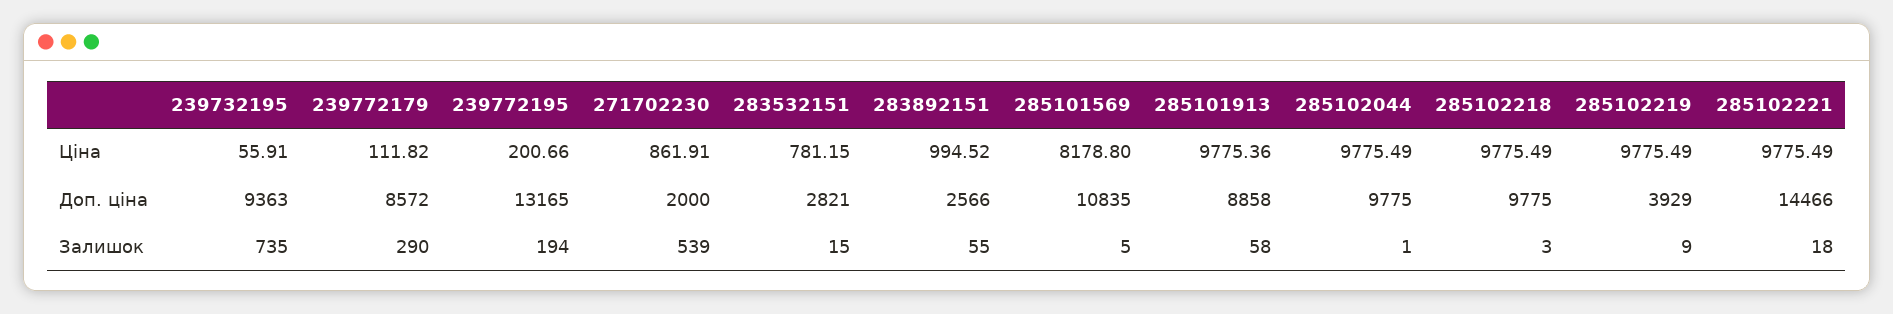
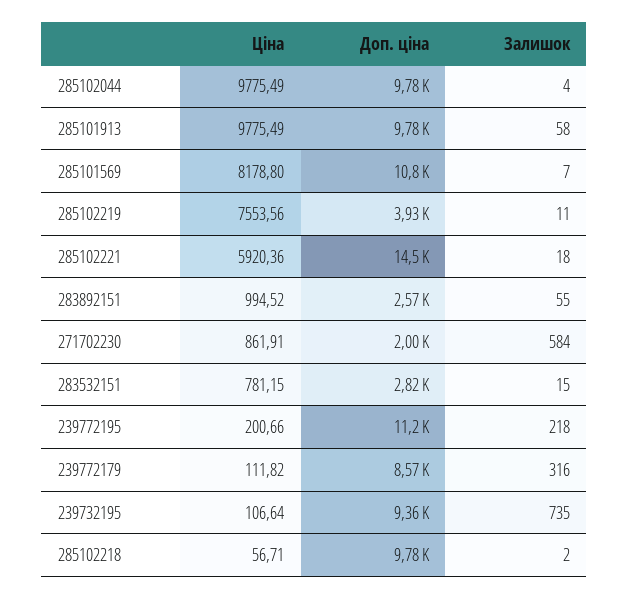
  {
    "239732195": {
-     "Ціна": 55.91,
+     "Ціна": 106.64,
      "Доп. ціна": 9363,
      "Залишок": 735
    },
    "239772179": {
      "Ціна": 111.82,
      "Доп. ціна": 8572,
-     "Залишок": 290
+     "Залишок": 316
    },
    "239772195": {
      "Ціна": 200.66,
-     "Доп. ціна": 13165,
+     "Доп. ціна": 11200,
-     "Залишок": 194
+     "Залишок": 218
    },
    "271702230": {
      "Ціна": 861.91,
      "Доп. ціна": 2000,
-     "Залишок": 539
+     "Залишок": 584
    },
    "283532151": {
      "Ціна": 781.15,
      "Доп. ціна": 2821,
      "Залишок": 15
    },
    "283892151": {
      "Ціна": 994.52,
      "Доп. ціна": 2566,
      "Залишок": 55
    },
    "285101569": {
      "Ціна": 8178.8,
      "Доп. ціна": 10835,
-     "Залишок": 5
+     "Залишок": 7
    },
    "285101913": {
-     "Ціна": 9775.36,
+     "Ціна": 9775.49,
-     "Доп. ціна": 8858,
+     "Доп. ціна": 9780,
      "Залишок": 58
    },
    "285102044": {
      "Ціна": 9775.49,
      "Доп. ціна": 9775,
-     "Залишок": 1
+     "Залишок": 4
    },
    "285102218": {
-     "Ціна": 9775.49,
+     "Ціна": 56.71,
      "Доп. ціна": 9775,
-     "Залишок": 3
+     "Залишок": 2
    },
    "285102219": {
-     "Ціна": 9775.49,
+     "Ціна": 7553.56,
      "Доп. ціна": 3929,
-     "Залишок": 9
+     "Залишок": 11
    },
    "285102221": {
-     "Ціна": 9775.49,
+     "Ціна": 5920.36,
      "Доп. ціна": 14466,
      "Залишок": 18
    }
  }

